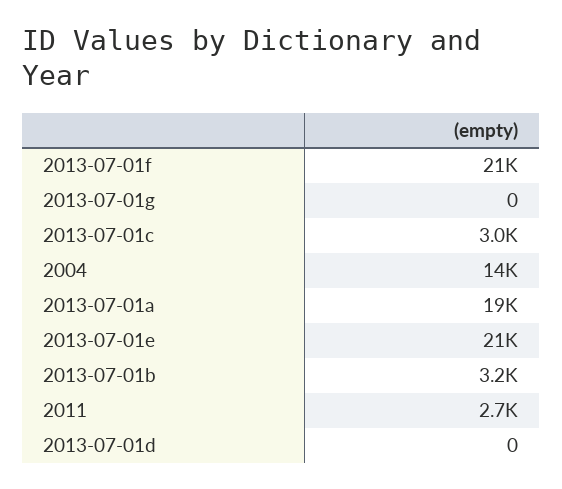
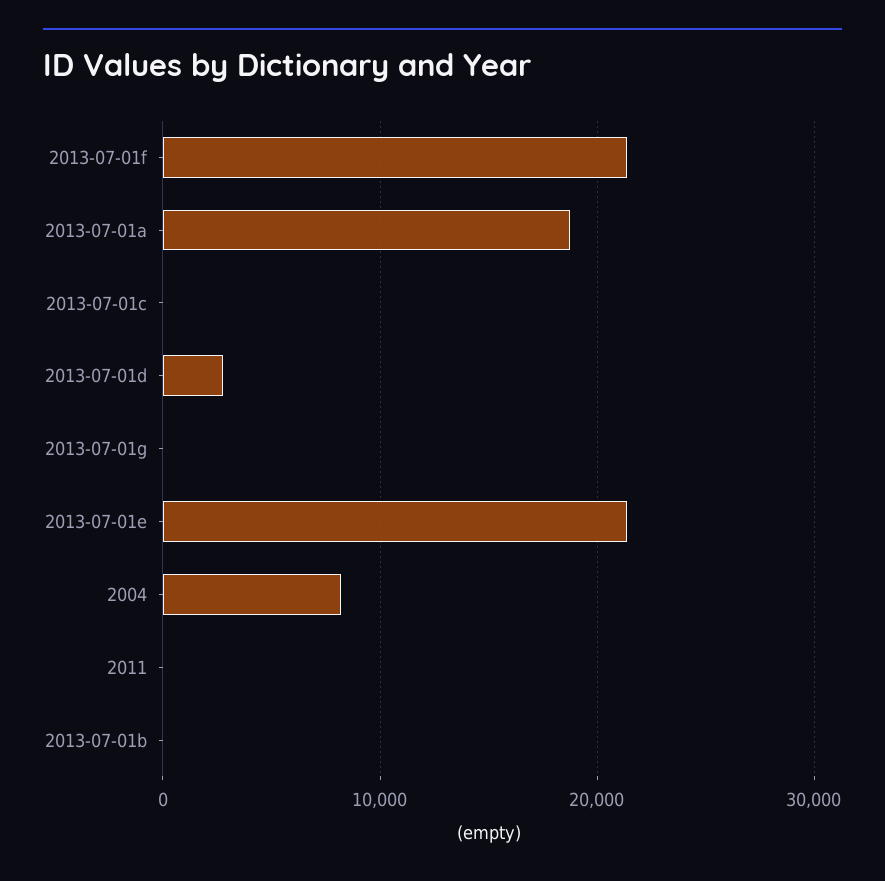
  {
    "2013-07-01f": 21000,
    "2013-07-01g": 0,
-   "2013-07-01c": 3000,
+   "2013-07-01c": 0,
-   "2004": 14000,
+   "2004": 8000,
    "2013-07-01a": 19000,
    "2013-07-01e": 21000,
-   "2013-07-01b": 3200,
+   "2013-07-01b": 0,
-   "2011": 2700,
+   "2011": 0,
-   "2013-07-01d": 0
+   "2013-07-01d": 3000
  }

